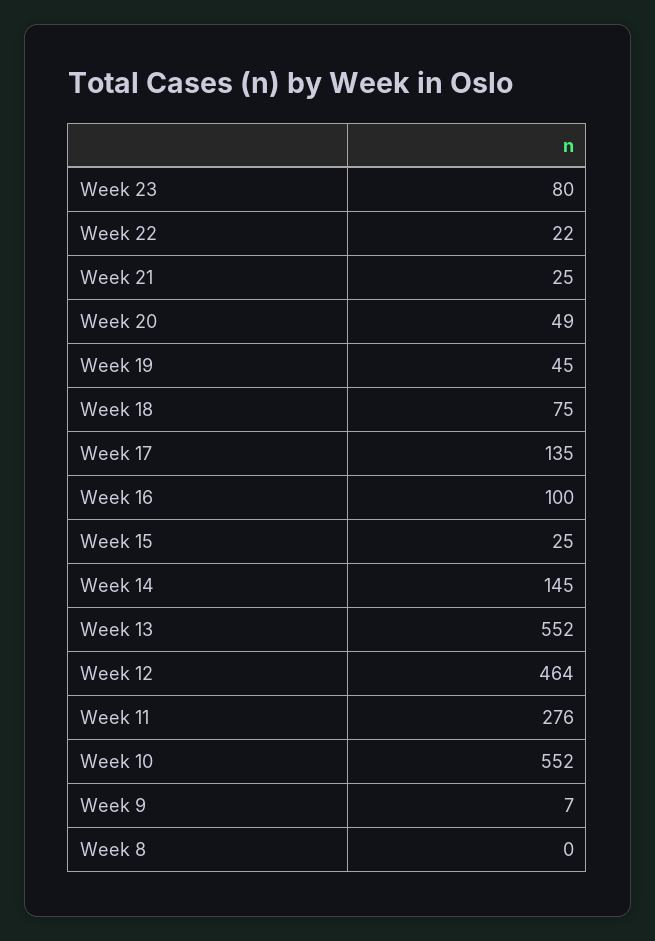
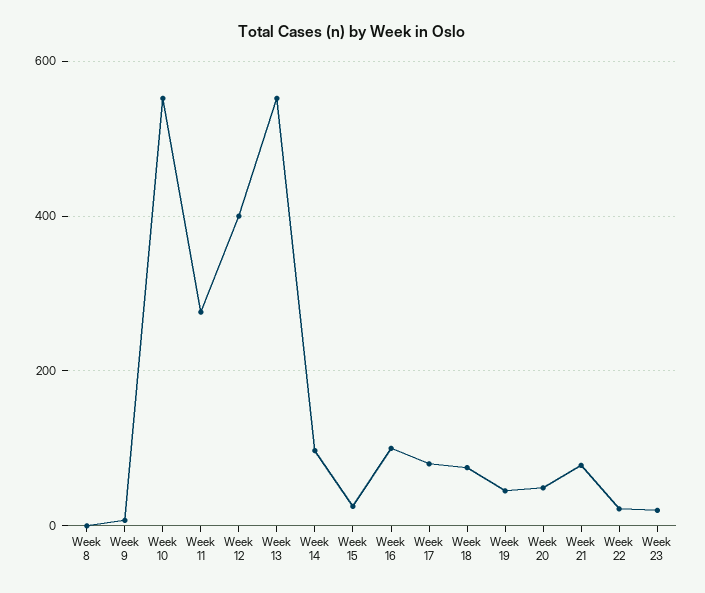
  {
-   "Week 23": 80,
+   "Week 23": 20,
    "Week 22": 22,
-   "Week 21": 25,
+   "Week 21": 80,
    "Week 20": 49,
    "Week 19": 45,
    "Week 18": 75,
-   "Week 17": 135,
+   "Week 17": 80,
    "Week 16": 100,
    "Week 15": 25,
-   "Week 14": 145,
+   "Week 14": 100,
    "Week 13": 552,
-   "Week 12": 464,
+   "Week 12": 400,
    "Week 11": 276,
    "Week 10": 552,
    "Week 9": 7,
    "Week 8": 0
  }

